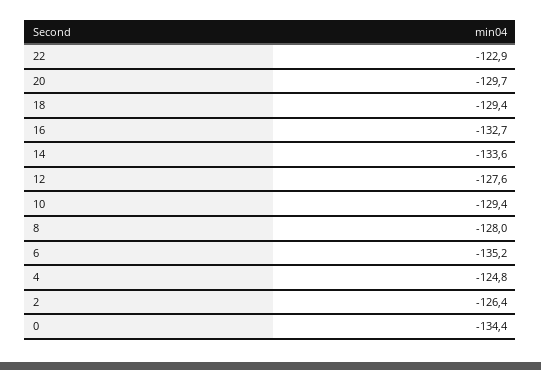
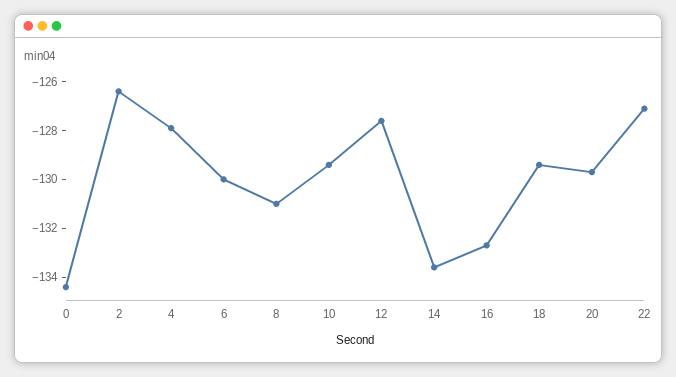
  {
-   "22": -122.9,
+   "22": -127,
    "20": -129.7,
    "18": -129.4,
    "16": -132.7,
    "14": -133.6,
    "12": -127.6,
    "10": -129.4,
-   "8": -128,
+   "8": -131,
-   "6": -135.2,
+   "6": -130,
-   "4": -124.8,
+   "4": -128,
    "2": -126.4,
    "0": -134.4
  }

